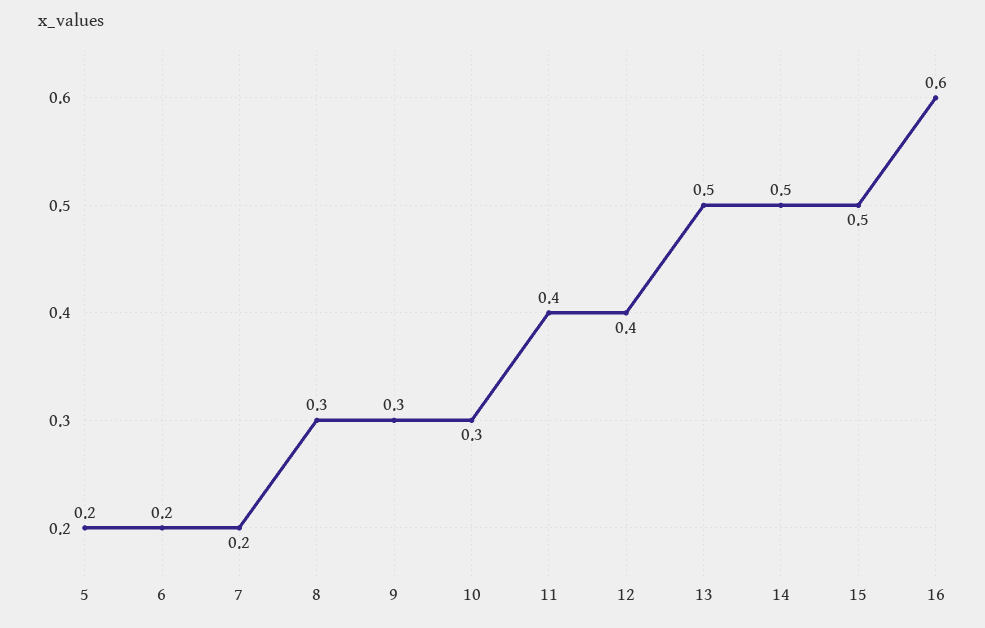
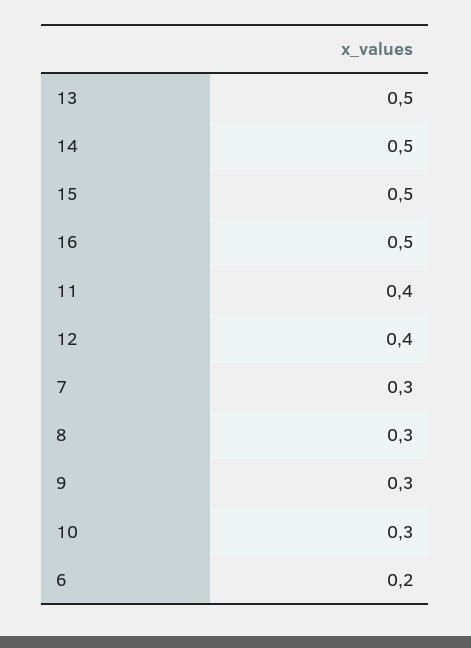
  {
-   "5": 0.2,
    "6": 0.2,
-   "7": 0.2,
+   "7": 0.3,
    "8": 0.3,
    "9": 0.3,
    "10": 0.3,
    "11": 0.4,
    "12": 0.4,
    "13": 0.5,
    "14": 0.5,
    "15": 0.5,
-   "16": 0.6
+   "16": 0.5
  }

